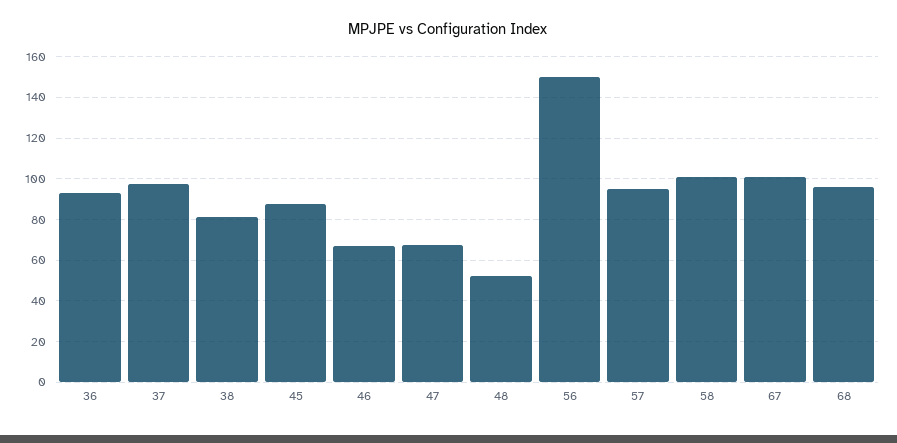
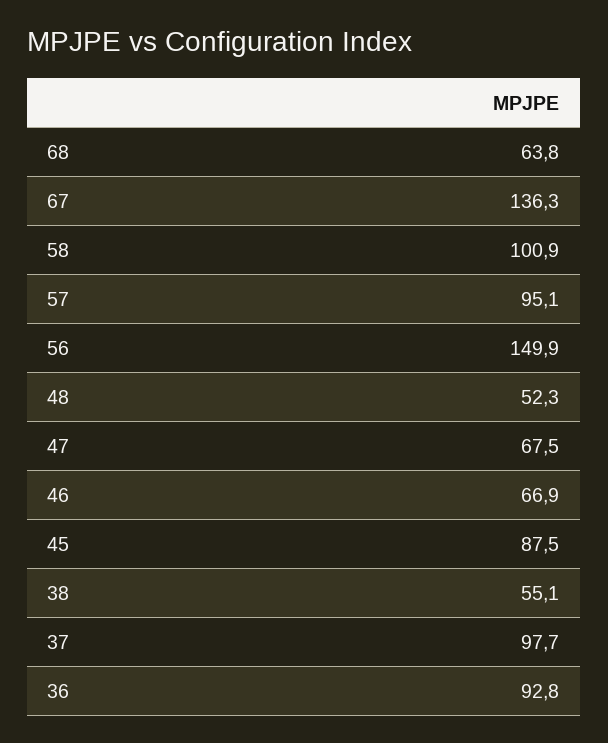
  {
    "36": 92.8,
    "37": 97.7,
-   "38": 80,
+   "38": 55.1,
    "45": 87.5,
    "46": 66.9,
    "47": 67.5,
    "48": 52.3,
    "56": 149.9,
    "57": 95.1,
    "58": 100.9,
-   "67": 100,
+   "67": 136.3,
-   "68": 95
+   "68": 63.8
  }

